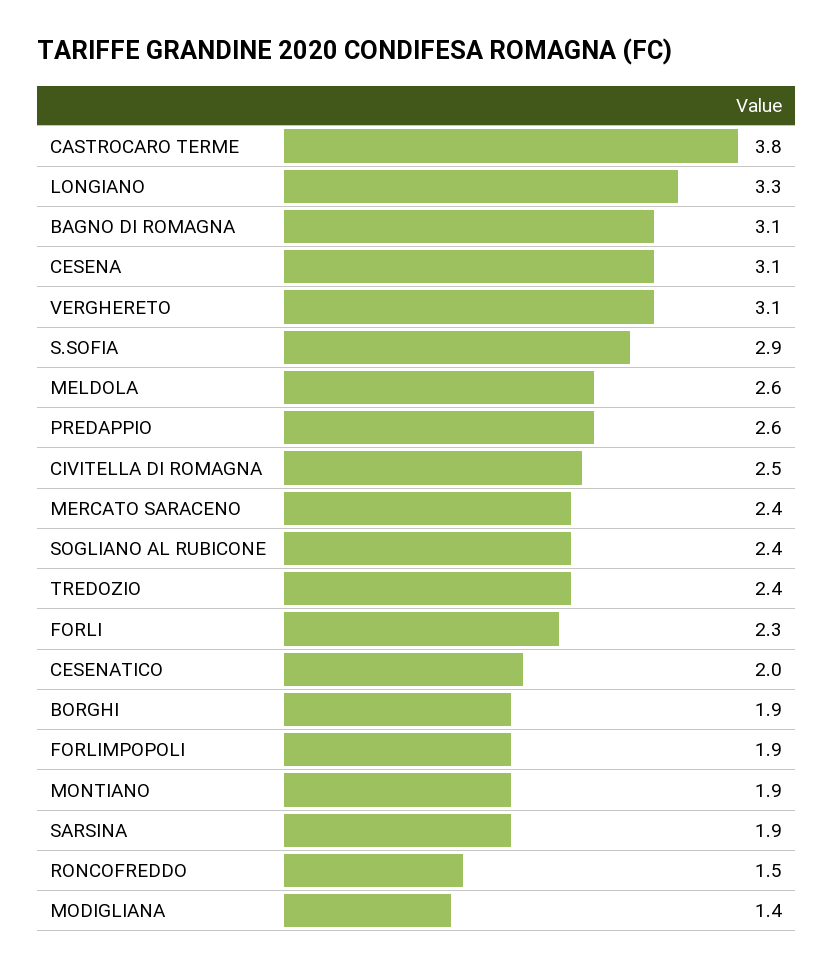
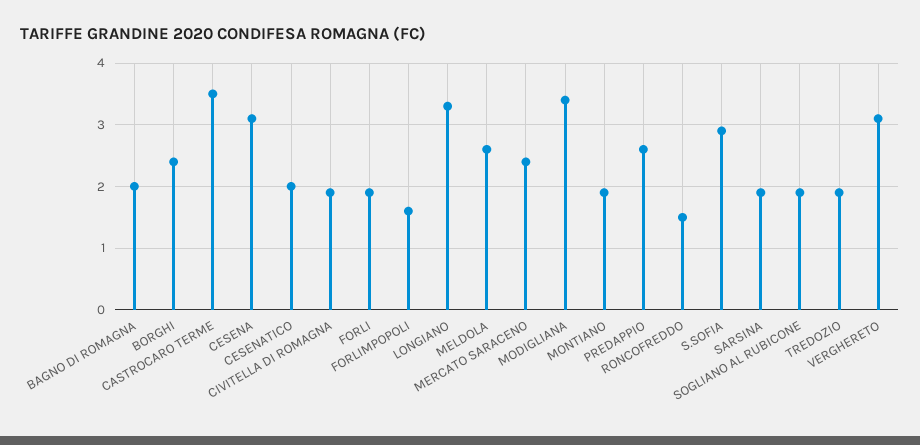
  {
-   "CASTROCARO TERME": 3.8,
+   "CASTROCARO TERME": 3.5,
    "LONGIANO": 3.3,
-   "BAGNO DI ROMAGNA": 3.1,
+   "BAGNO DI ROMAGNA": 2,
    "CESENA": 3.1,
    "VERGHERETO": 3.1,
    "S.SOFIA": 2.9,
    "MELDOLA": 2.6,
    "PREDAPPIO": 2.6,
-   "CIVITELLA DI ROMAGNA": 2.5,
+   "CIVITELLA DI ROMAGNA": 1.9,
    "MERCATO SARACENO": 2.4,
-   "SOGLIANO AL RUBICONE": 2.4,
+   "SOGLIANO AL RUBICONE": 1.9,
-   "TREDOZIO": 2.4,
+   "TREDOZIO": 1.9,
-   "FORLI": 2.3,
+   "FORLI": 1.9,
    "CESENATICO": 2,
-   "BORGHI": 1.9,
+   "BORGHI": 2.4,
-   "FORLIMPOPOLI": 1.9,
+   "FORLIMPOPOLI": 1.6,
    "MONTIANO": 1.9,
    "SARSINA": 1.9,
    "RONCOFREDDO": 1.5,
-   "MODIGLIANA": 1.4
+   "MODIGLIANA": 3.4
  }

